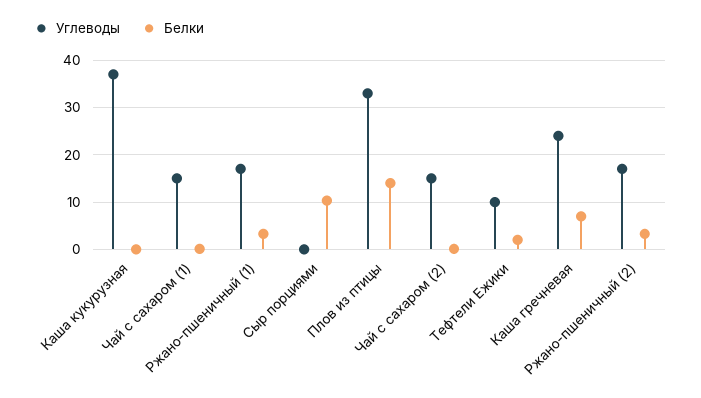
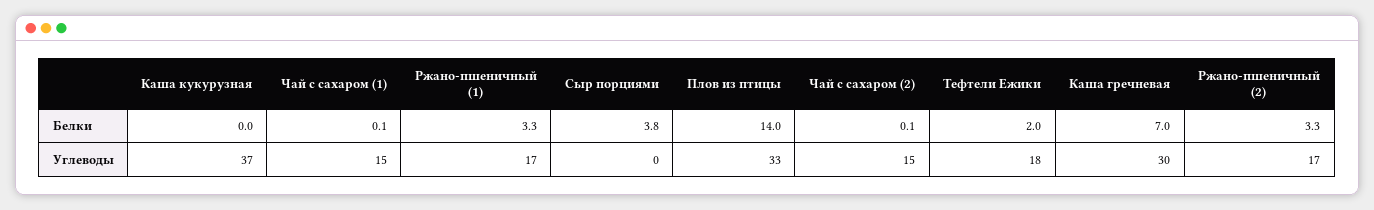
  {
    "Углеводы": {
      "Каша кукурузная": 37,
      "Чай с сахаром (1)": 15,
      "Ржано-пшеничный (1)": 17,
      "Сыр порциями": 0,
      "Плов из птицы": 33,
      "Чай с сахаром (2)": 15,
-     "Тефтели Ежики": 10,
+     "Тефтели Ежики": 18,
-     "Каша гречневая": 24,
+     "Каша гречневая": 30,
      "Ржано-пшеничный (2)": 17
    },
    "Белки": {
      "Каша кукурузная": 0,
      "Чай с сахаром (1)": 0.1,
      "Ржано-пшеничный (1)": 3.3,
-     "Сыр порциями": 10,
+     "Сыр порциями": 3.8,
      "Плов из птицы": 14,
      "Чай с сахаром (2)": 0.1,
      "Тефтели Ежики": 2,
      "Каша гречневая": 7,
      "Ржано-пшеничный (2)": 3.3
    }
  }

